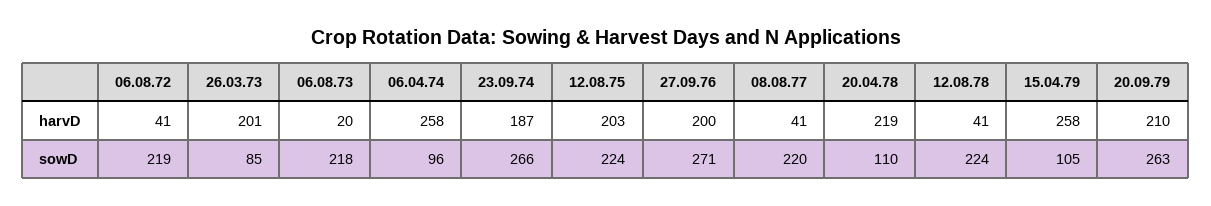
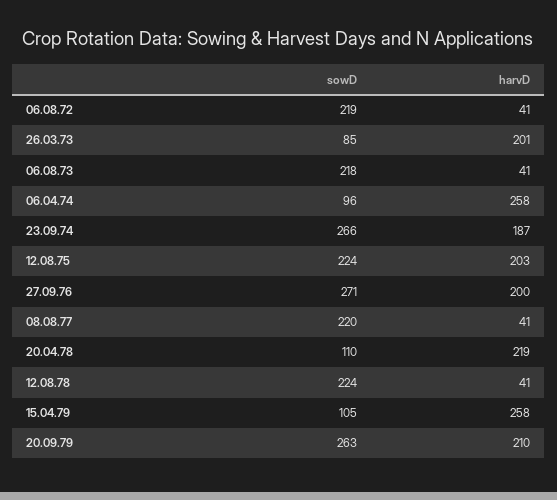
  {
    "06.08.72": {
      "harvD": 41,
      "sowD": 219
    },
    "26.03.73": {
      "harvD": 201,
      "sowD": 85
    },
    "06.08.73": {
-     "harvD": 20,
+     "harvD": 41,
      "sowD": 218
    },
    "06.04.74": {
      "harvD": 258,
      "sowD": 96
    },
    "23.09.74": {
      "harvD": 187,
      "sowD": 266
    },
    "12.08.75": {
      "harvD": 203,
      "sowD": 224
    },
    "27.09.76": {
      "harvD": 200,
      "sowD": 271
    },
    "08.08.77": {
      "harvD": 41,
      "sowD": 220
    },
    "20.04.78": {
      "harvD": 219,
      "sowD": 110
    },
    "12.08.78": {
      "harvD": 41,
      "sowD": 224
    },
    "15.04.79": {
      "harvD": 258,
      "sowD": 105
    },
    "20.09.79": {
      "harvD": 210,
      "sowD": 263
    }
  }

